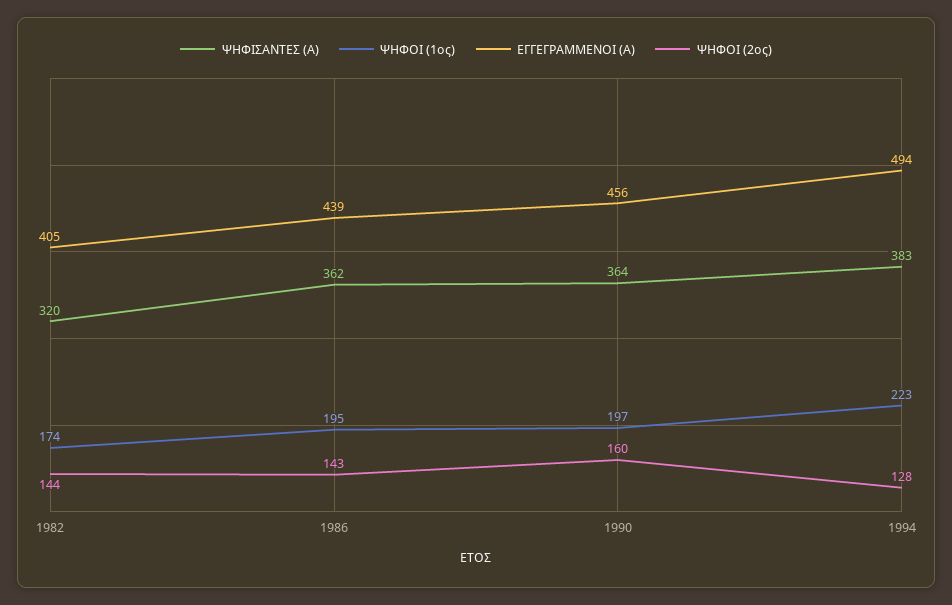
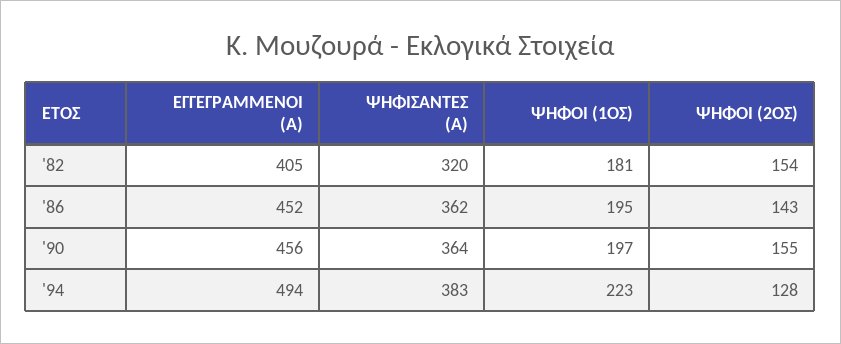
  {
    "ΨΗΦΙΣΑΝΤΕΣ (Α)": {
      "1982": 320,
      "1986": 362,
      "1990": 364,
      "1994": 383
    },
    "ΨΗΦΟΙ (1ος)": {
-     "1982": 174,
+     "1982": 181,
      "1986": 195,
      "1990": 197,
      "1994": 223
    },
    "ΕΓΓΕΓΡΑΜΜΕΝΟΙ (Α)": {
      "1982": 405,
-     "1986": 439,
+     "1986": 452,
      "1990": 456,
      "1994": 494
    },
    "ΨΗΦΟΙ (2ος)": {
-     "1982": 144,
+     "1982": 154,
      "1986": 143,
-     "1990": 160,
+     "1990": 155,
      "1994": 128
    }
  }

